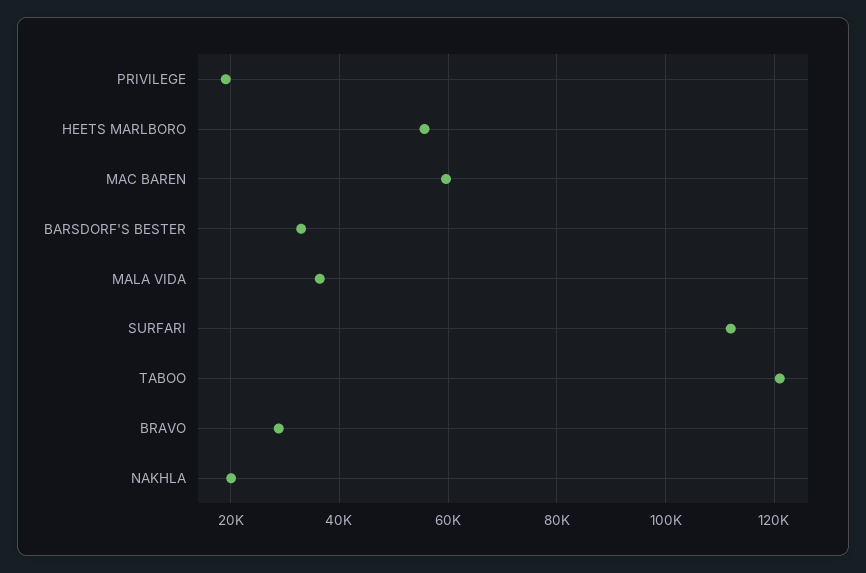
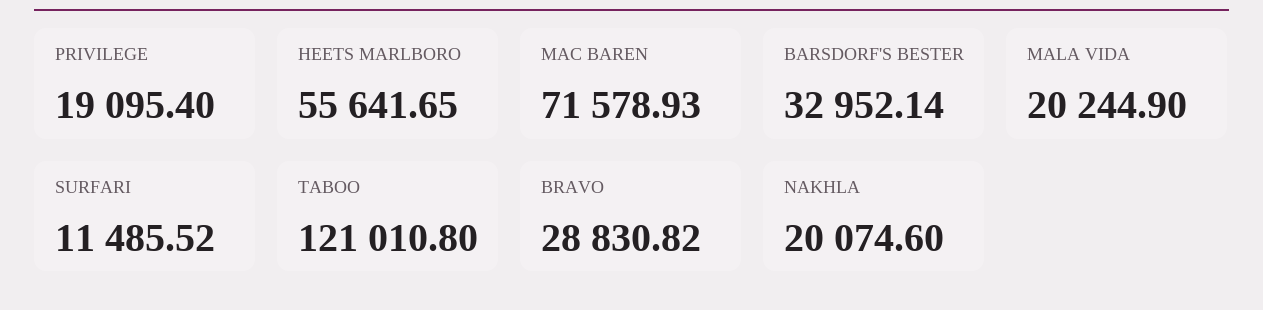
  {
    "PRIVILEGE": 19095.4,
    "HEETS MARLBORO": 55641.65,
-   "MAC BAREN": 60000,
+   "MAC BAREN": 71578.93,
    "BARSDORF'S BESTER": 32952.14,
-   "MALA VIDA": 36000,
+   "MALA VIDA": 20244.9,
-   "SURFARI": 112000,
+   "SURFARI": 11485.52,
    "TABOO": 121010.8,
    "BRAVO": 28830.82,
    "NAKHLA": 20074.6
  }

